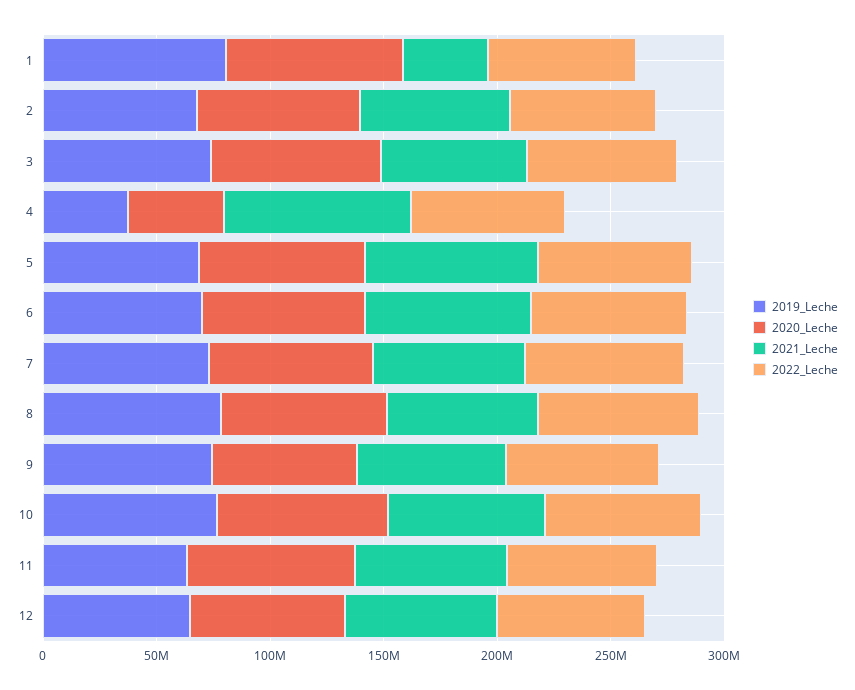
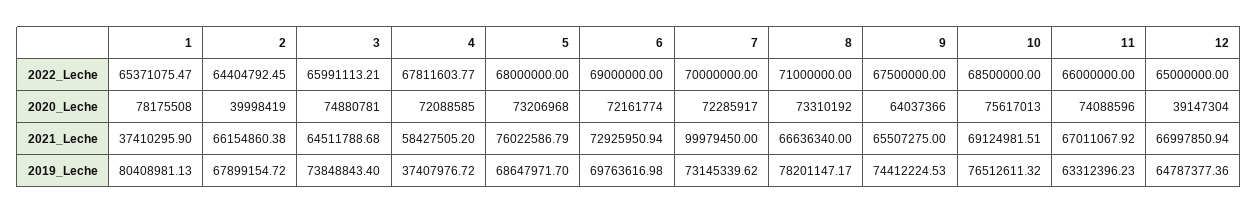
  {
    "2019_Leche": {
      "1": 80408981.13,
      "2": 67899154.72,
      "3": 73848843.4,
      "4": 37407976.72,
      "5": 68647971.7,
      "6": 69763616.98,
      "7": 73145339.62,
      "8": 78201147.17,
      "9": 74412224.53,
      "10": 76512611.32,
      "11": 63312396.23,
      "12": 64787377.36
    },
    "2020_Leche": {
      "1": 78175508,
-     "2": 70000000,
+     "2": 39998419,
      "3": 74880781,
-     "4": 40000000,
+     "4": 72088585,
      "5": 73206968,
      "6": 72161774,
      "7": 72285917,
      "8": 73310192,
      "9": 64037366,
      "10": 75617013,
      "11": 74088596,
-     "12": 70000000
+     "12": 39147304
    },
    "2021_Leche": {
      "1": 37410295.9,
      "2": 66154860.38,
      "3": 64511788.68,
-     "4": 80000000,
+     "4": 58427505.2,
      "5": 76022586.79,
      "6": 72925950.94,
-     "7": 70000000,
+     "7": 99979450,
      "8": 66636340,
      "9": 65507275,
      "10": 69124981.51,
      "11": 67011067.92,
      "12": 66997850.94
    },
    "2022_Leche": {
      "1": 65371075.47,
      "2": 64404792.45,
      "3": 65991113.21,
      "4": 67811603.77,
      "5": 68000000,
      "6": 69000000,
      "7": 70000000,
      "8": 71000000,
      "9": 67500000,
      "10": 68500000,
      "11": 66000000,
      "12": 65000000
    }
  }

